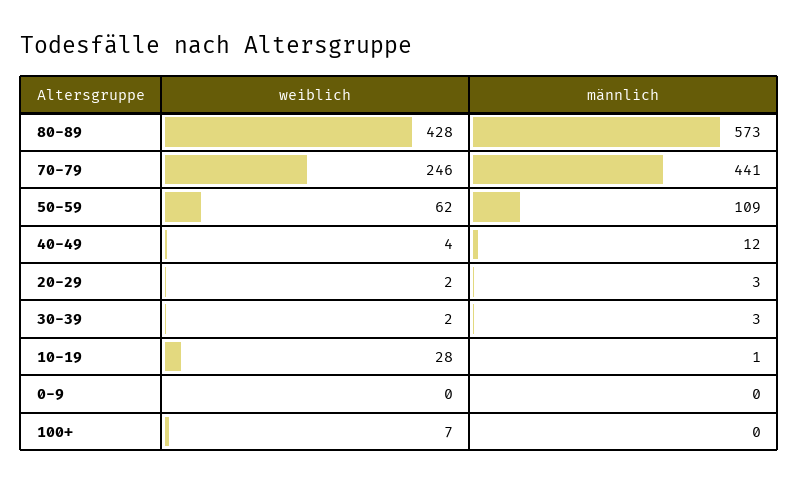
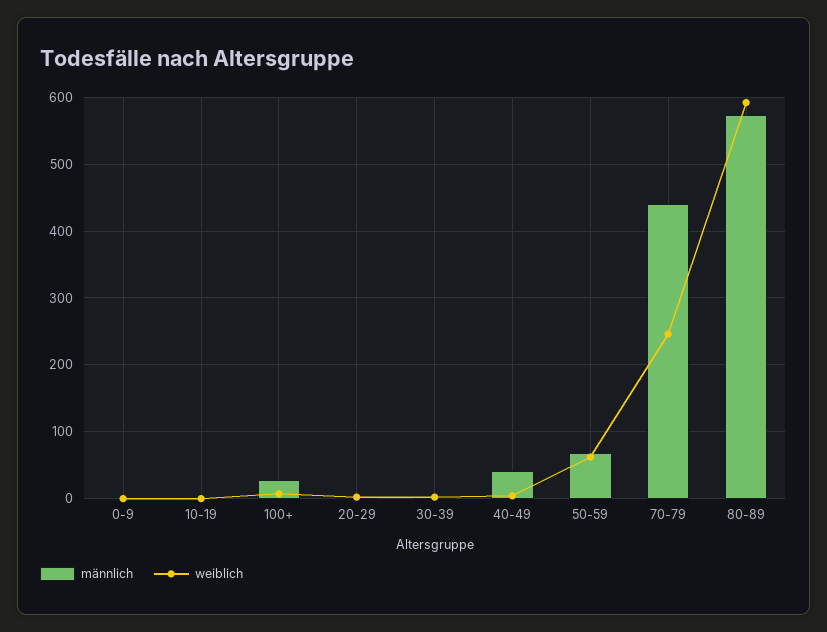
  {
    "weiblich": {
-     "80-89": 428,
+     "80-89": 590,
      "70-79": 246,
      "50-59": 62,
      "40-49": 4,
      "20-29": 2,
      "30-39": 2,
-     "10-19": 28,
+     "10-19": 0,
      "0-9": 0,
      "100+": 7
    },
    "männlich": {
      "80-89": 573,
      "70-79": 441,
-     "50-59": 109,
+     "50-59": 70,
-     "40-49": 12,
+     "40-49": 40,
      "20-29": 3,
      "30-39": 3,
      "10-19": 1,
      "0-9": 0,
-     "100+": 0
+     "100+": 30
    }
  }

